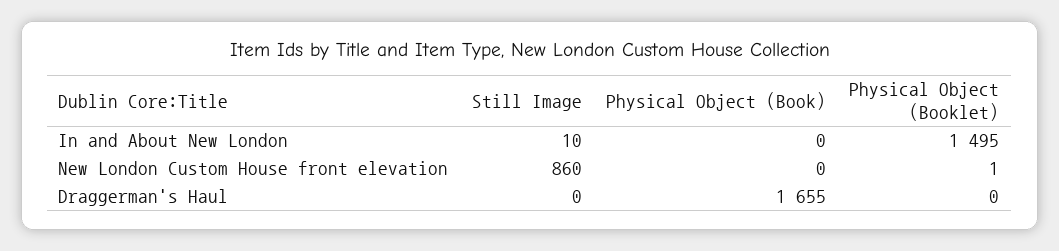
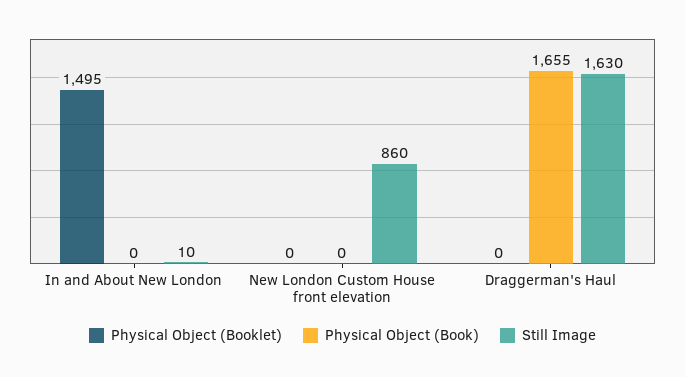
  {
    "Still Image": {
      "In and About New London": 10,
      "New London Custom House front elevation": 860,
-     "Draggerman's Haul": 0
+     "Draggerman's Haul": 1630
    },
    "Physical Object (Book)": {
      "In and About New London": 0,
      "New London Custom House front elevation": 0,
      "Draggerman's Haul": 1655
    },
    "Physical Object (Booklet)": {
      "In and About New London": 1495,
-     "New London Custom House front elevation": 1,
+     "New London Custom House front elevation": 0,
      "Draggerman's Haul": 0
    }
  }

